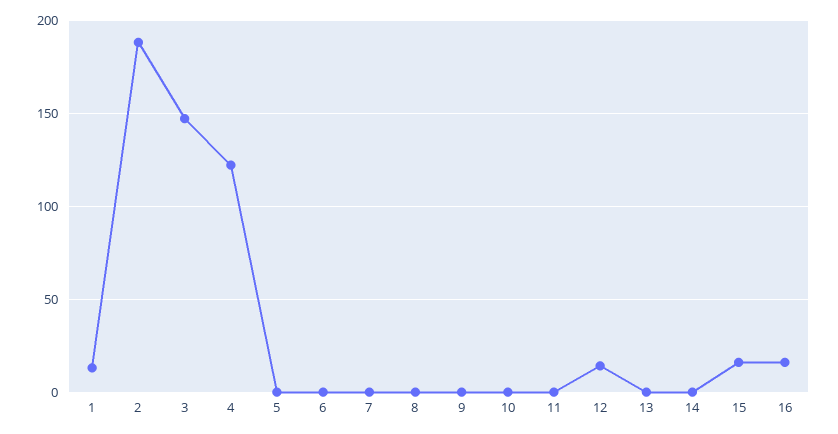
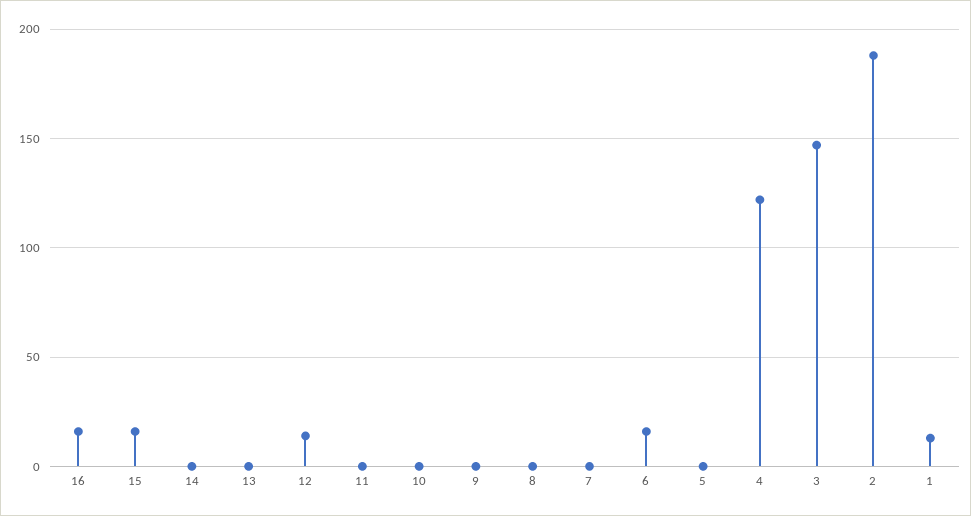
  {
    "1": 15,
    "2": 190,
    "3": 145,
    "4": 120,
    "5": 0,
-   "6": 0,
+   "6": 15,
    "7": 0,
    "8": 0,
    "9": 0,
    "10": 0,
    "11": 0,
    "12": 15,
    "13": 0,
    "14": 0,
    "15": 15,
    "16": 15
  }

